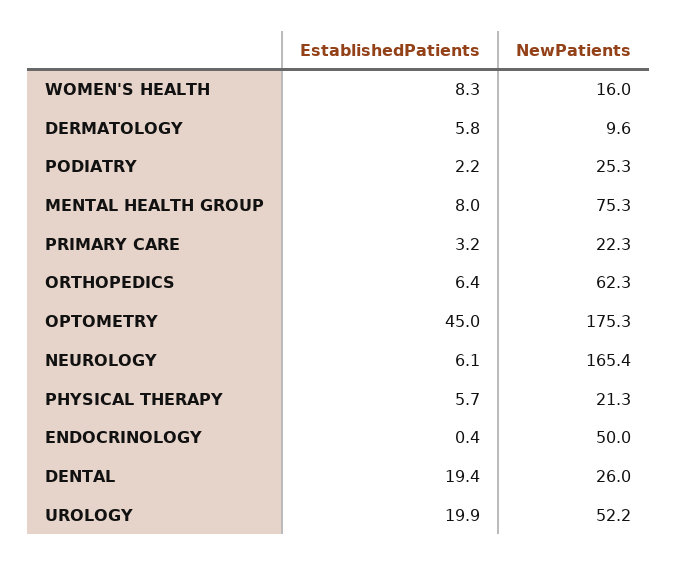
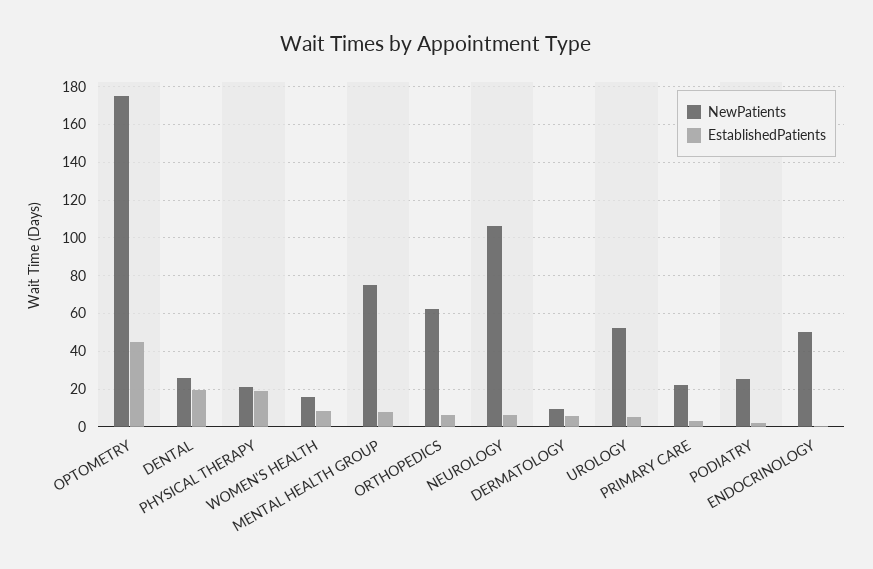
  {
    "EstablishedPatients": {
      "WOMEN'S HEALTH": 8.3,
      "DERMATOLOGY": 5.8,
      "PODIATRY": 2.2,
      "MENTAL HEALTH GROUP": 8,
      "PRIMARY CARE": 3.2,
      "ORTHOPEDICS": 6.4,
      "OPTOMETRY": 45,
      "NEUROLOGY": 6.1,
-     "PHYSICAL THERAPY": 5.7,
+     "PHYSICAL THERAPY": 20,
      "ENDOCRINOLOGY": 0.4,
      "DENTAL": 19.4,
-     "UROLOGY": 19.9
+     "UROLOGY": 5
    },
    "NewPatients": {
      "WOMEN'S HEALTH": 16,
      "DERMATOLOGY": 9.6,
      "PODIATRY": 25.3,
      "MENTAL HEALTH GROUP": 75.3,
      "PRIMARY CARE": 22.3,
      "ORTHOPEDICS": 62.3,
      "OPTOMETRY": 175.3,
-     "NEUROLOGY": 165.4,
+     "NEUROLOGY": 105,
      "PHYSICAL THERAPY": 21.3,
      "ENDOCRINOLOGY": 50,
      "DENTAL": 26,
      "UROLOGY": 52.2
    }
  }

